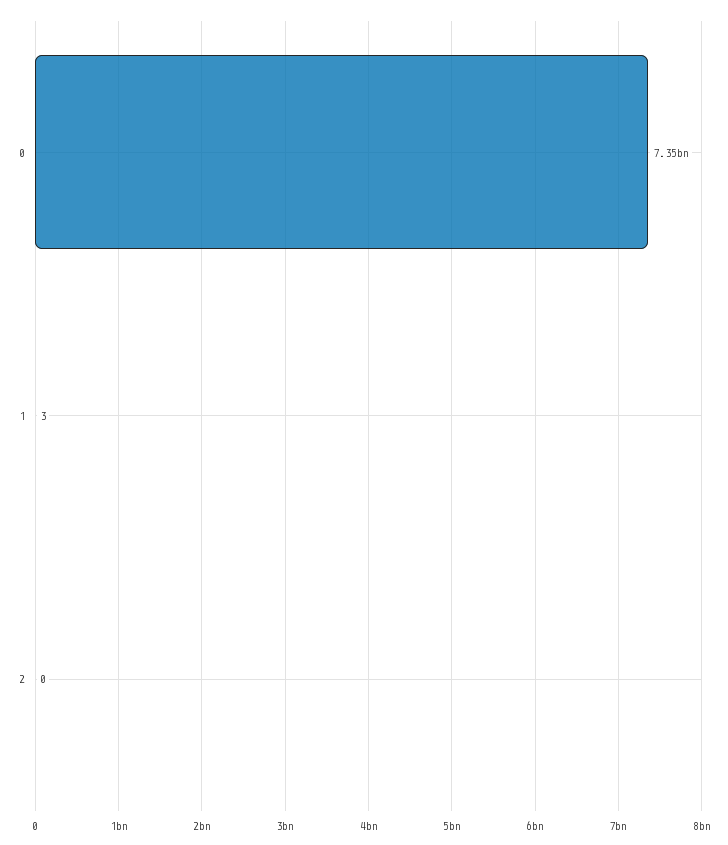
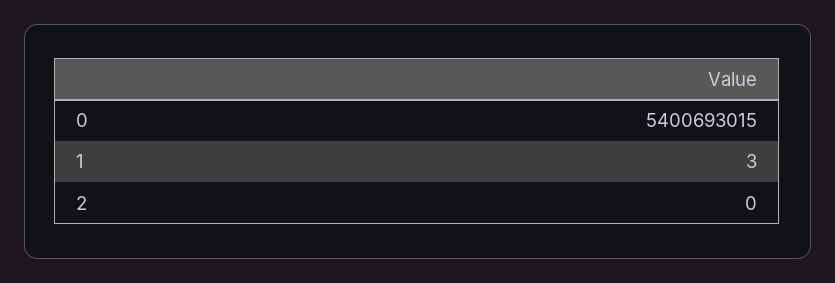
  {
-   "0": 7350000000,
+   "0": 5400693015,
    "1": 3,
    "2": 0
  }

